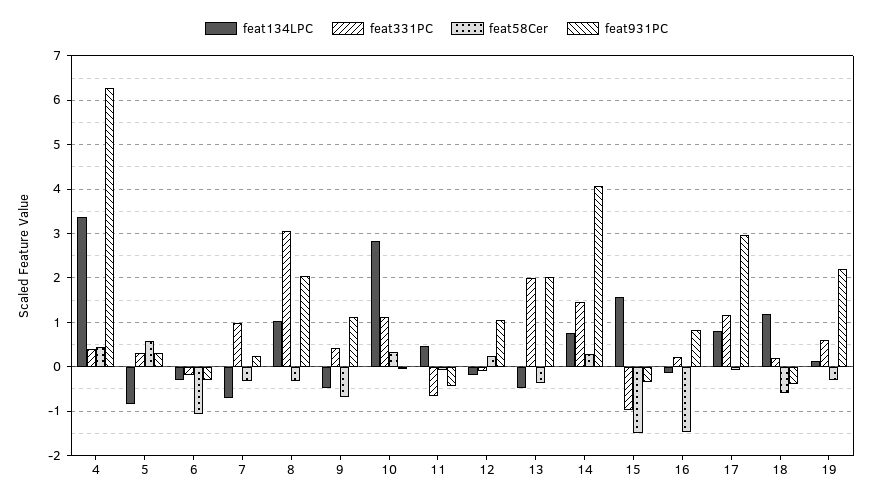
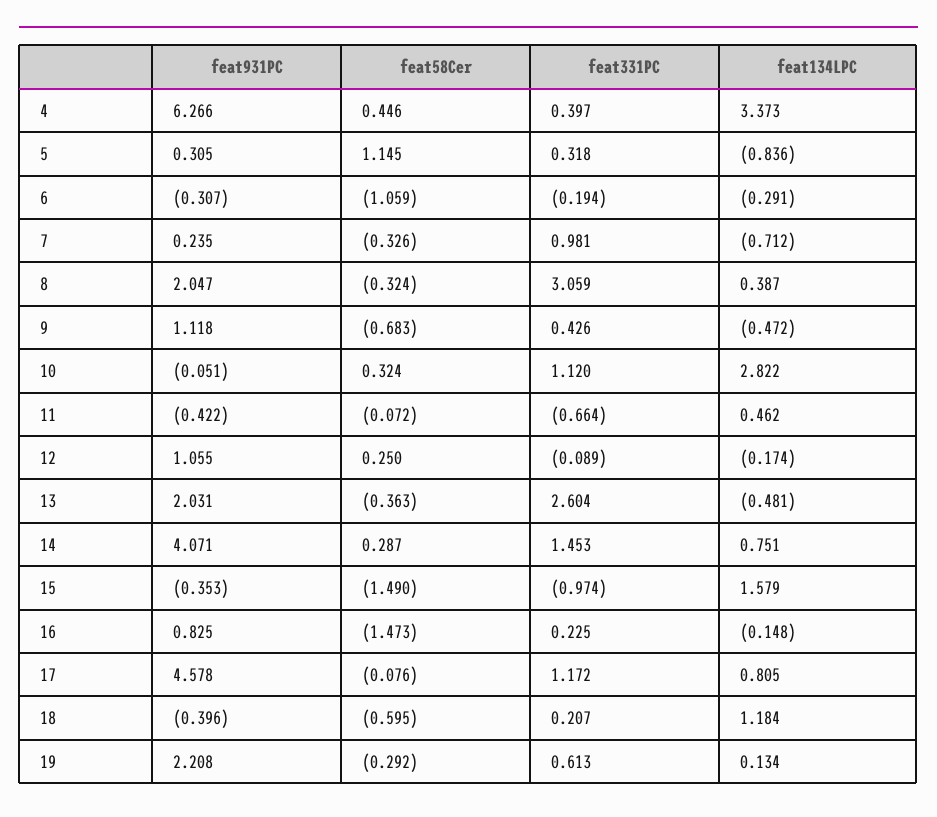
  {
    "feat134LPC": {
      "4": 3.373,
      "5": -0.836,
      "6": -0.291,
      "7": -0.712,
-     "8": 1,
+     "8": 0.387,
      "9": -0.472,
      "10": 2.822,
      "11": 0.462,
      "12": -0.174,
      "13": -0.481,
      "14": 0.751,
      "15": 1.579,
      "16": -0.148,
      "17": 0.805,
      "18": 1.184,
      "19": 0.134
    },
    "feat331PC": {
      "4": 0.397,
      "5": 0.318,
      "6": -0.194,
      "7": 0.981,
      "8": 3.059,
      "9": 0.426,
      "10": 1.12,
      "11": -0.664,
      "12": -0.089,
-     "13": 2,
+     "13": 2.604,
      "14": 1.453,
      "15": -0.974,
      "16": 0.225,
      "17": 1.172,
      "18": 0.207,
      "19": 0.613
    },
    "feat58Cer": {
      "4": 0.446,
-     "5": 0.6,
+     "5": 1.145,
      "6": -1.059,
      "7": -0.326,
      "8": -0.324,
      "9": -0.683,
      "10": 0.324,
      "11": -0.072,
      "12": 0.25,
      "13": -0.363,
      "14": 0.287,
      "15": -1.49,
      "16": -1.473,
      "17": -0.076,
      "18": -0.595,
      "19": -0.292
    },
    "feat931PC": {
      "4": 6.266,
      "5": 0.305,
      "6": -0.307,
      "7": 0.235,
      "8": 2.047,
      "9": 1.118,
      "10": -0.051,
      "11": -0.422,
      "12": 1.055,
      "13": 2.031,
      "14": 4.071,
      "15": -0.353,
      "16": 0.825,
-     "17": 3,
+     "17": 4.578,
      "18": -0.396,
      "19": 2.208
    }
  }

